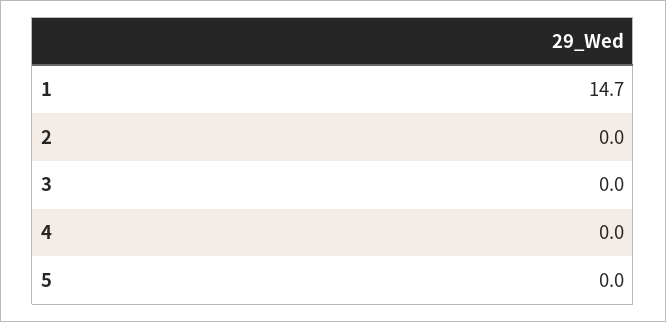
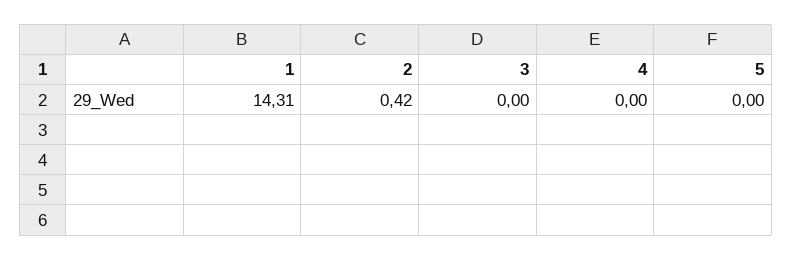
  {
-   "1": 14.7,
+   "1": 14.31,
-   "2": 0,
+   "2": 0.42,
    "3": 0,
    "4": 0,
    "5": 0
  }

